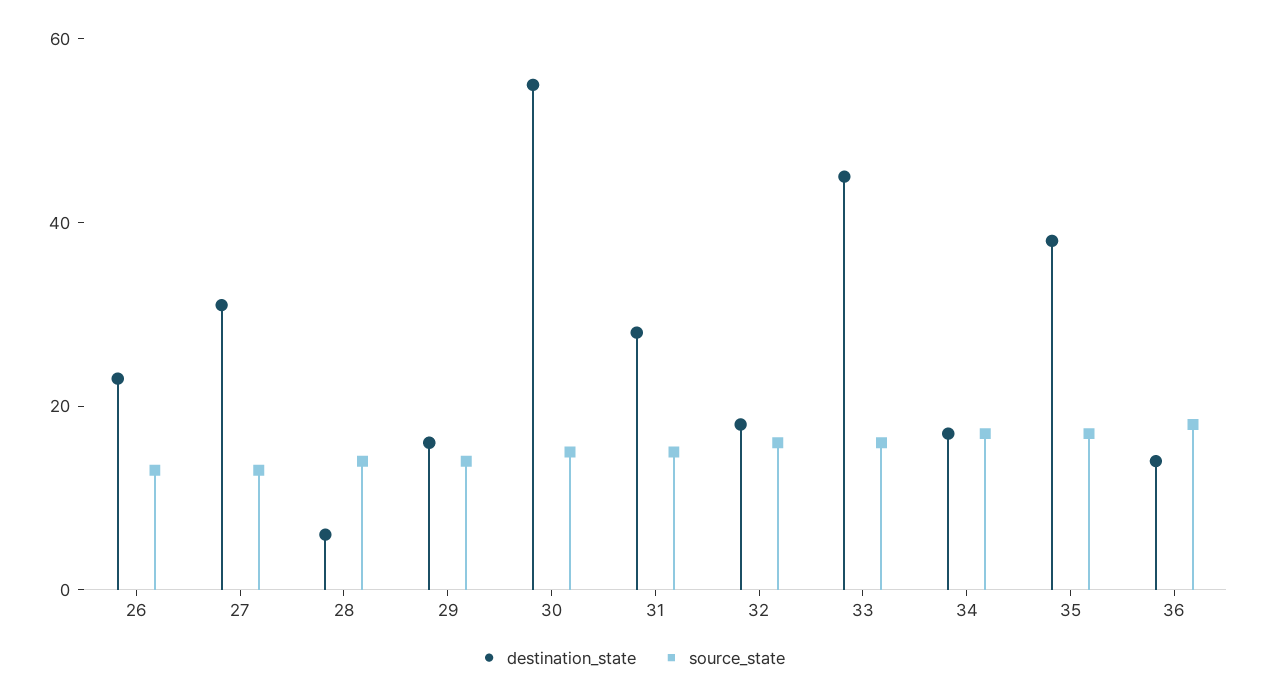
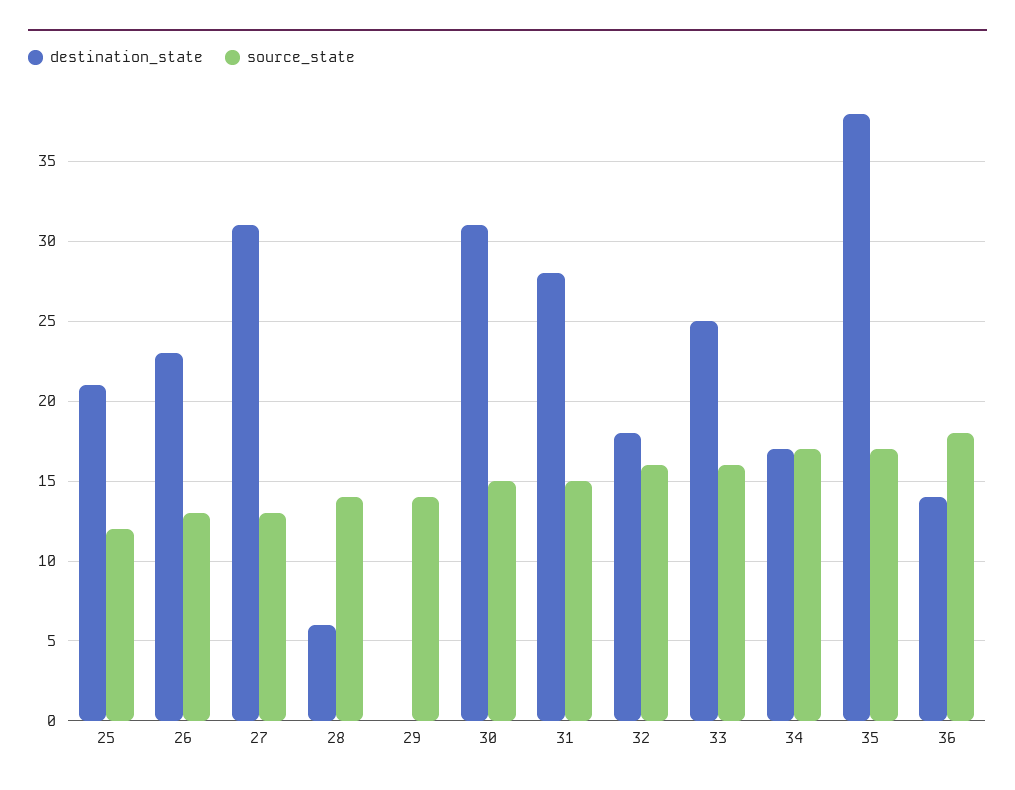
  {
    "destination_state": {
      "26": 23,
      "27": 31,
      "28": 6,
-     "29": 15,
+     "29": 0,
-     "30": 55,
+     "30": 31,
      "31": 28,
      "32": 18,
-     "33": 45,
+     "33": 25,
      "34": 17,
      "35": 38,
-     "36": 14
+     "36": 14,
+     "25": 21
    },
    "source_state": {
      "26": 13,
      "27": 13,
      "28": 14,
      "29": 14,
      "30": 15,
      "31": 15,
      "32": 16,
      "33": 16,
      "34": 17,
      "35": 17,
-     "36": 18
+     "36": 18,
+     "25": 12
    }
  }

